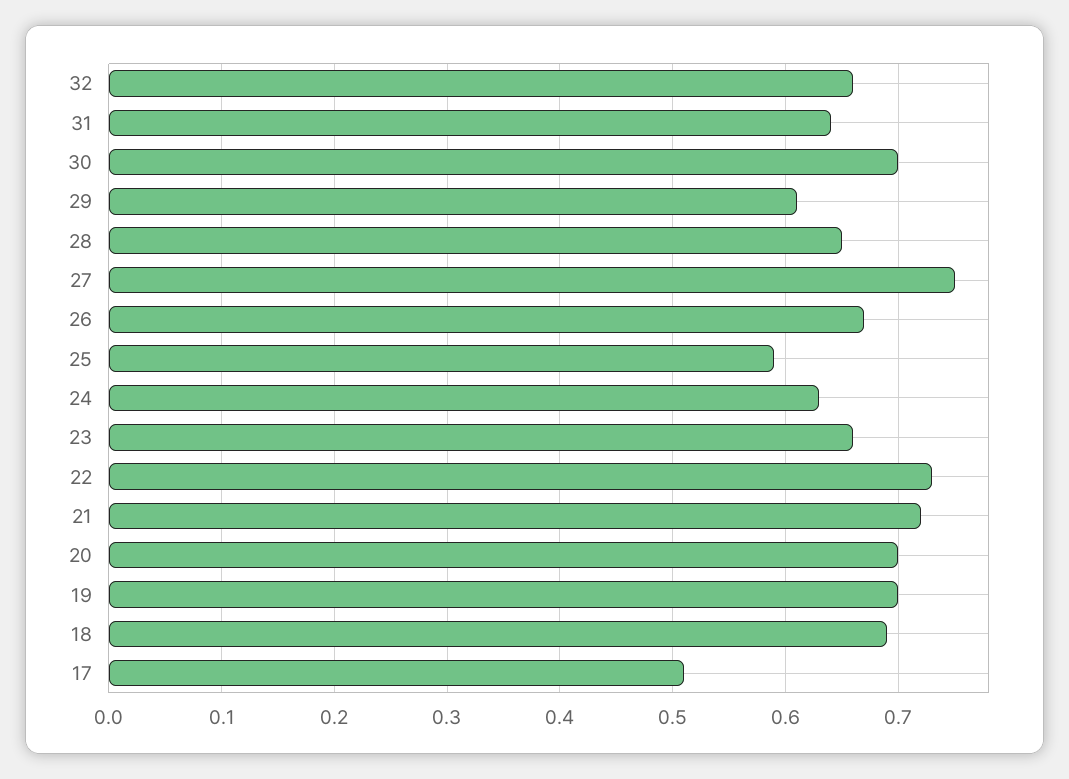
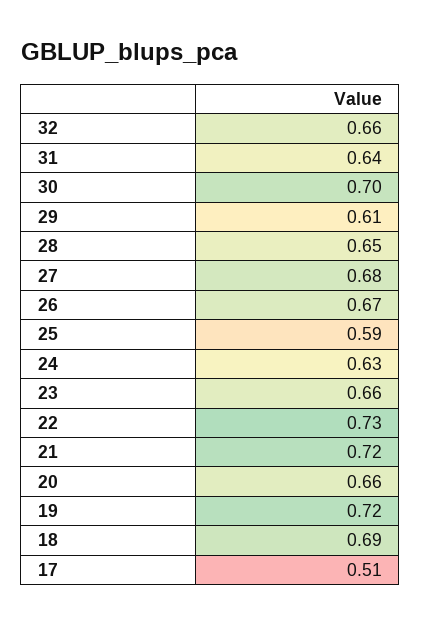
  {
    "32": 0.66,
    "31": 0.64,
    "30": 0.7,
    "29": 0.61,
    "28": 0.65,
-   "27": 0.75,
+   "27": 0.68,
    "26": 0.67,
    "25": 0.59,
    "24": 0.63,
    "23": 0.66,
    "22": 0.73,
    "21": 0.72,
-   "20": 0.7,
+   "20": 0.66,
-   "19": 0.7,
+   "19": 0.72,
    "18": 0.69,
    "17": 0.51
  }

